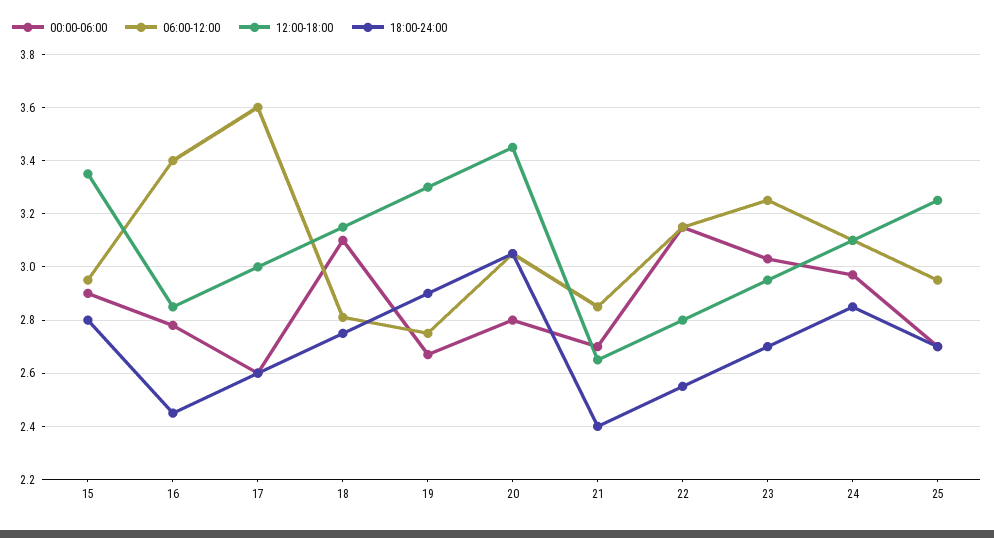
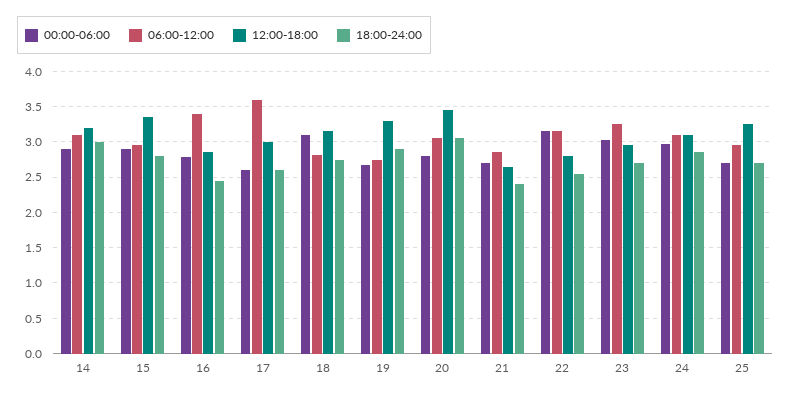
  {
    "00:00-06:00": {
      "15": 2.9,
      "16": 2.8,
      "17": 2.6,
      "18": 3.1,
      "19": 2.65,
      "20": 2.8,
      "21": 2.7,
      "22": 3.15,
      "23": 3.05,
      "24": 2.95,
-     "25": 2.7
+     "25": 2.7,
+     "14": 2.9
    },
    "06:00-12:00": {
      "15": 2.95,
      "16": 3.4,
      "17": 3.6,
      "18": 2.8,
      "19": 2.75,
      "20": 3.05,
      "21": 2.85,
      "22": 3.15,
      "23": 3.25,
      "24": 3.1,
-     "25": 2.95
+     "25": 2.95,
+     "14": 3.1
    },
    "12:00-18:00": {
      "15": 3.35,
      "16": 2.85,
      "17": 3,
      "18": 3.15,
      "19": 3.3,
      "20": 3.45,
      "21": 2.65,
      "22": 2.8,
      "23": 2.95,
      "24": 3.1,
-     "25": 3.25
+     "25": 3.25,
+     "14": 3.2
    },
    "18:00-24:00": {
      "15": 2.8,
      "16": 2.45,
      "17": 2.6,
      "18": 2.75,
      "19": 2.9,
      "20": 3.05,
      "21": 2.4,
      "22": 2.55,
      "23": 2.7,
      "24": 2.85,
-     "25": 2.7
+     "25": 2.7,
+     "14": 3
    }
  }

